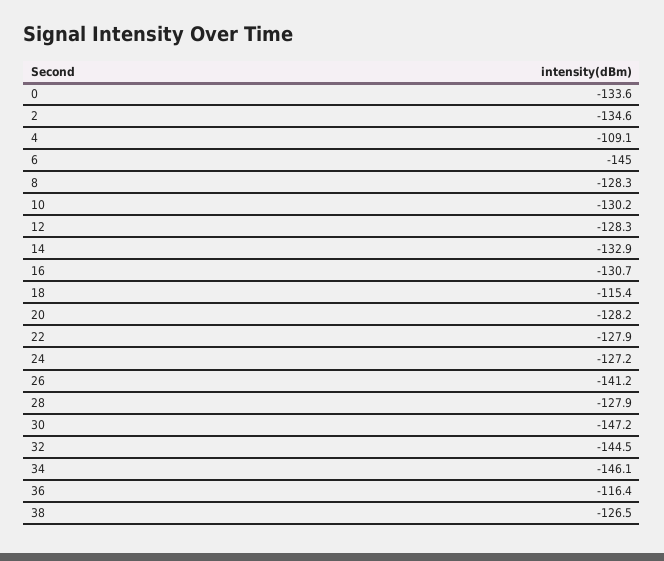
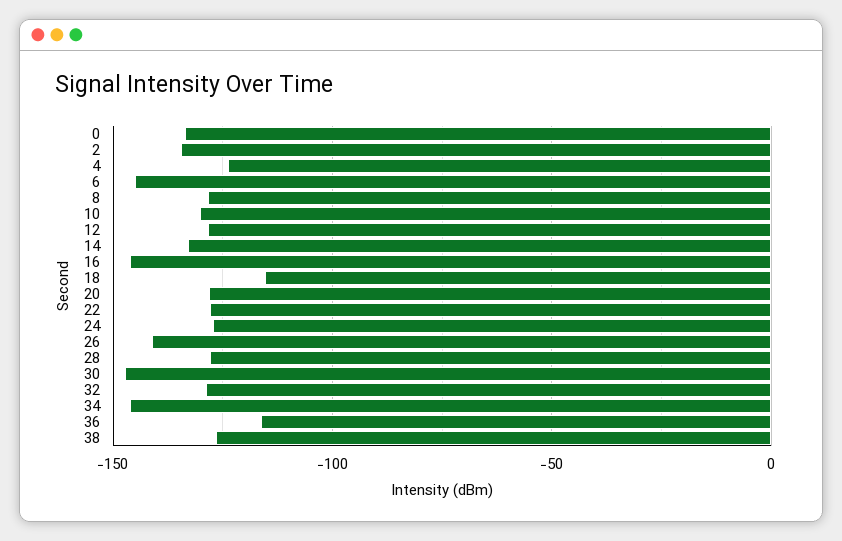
  {
    "0": -133.6,
    "2": -134.6,
-   "4": -109.1,
+   "4": -125,
    "6": -145,
    "8": -128.3,
    "10": -130.2,
    "12": -128.3,
    "14": -132.9,
-   "16": -130.7,
+   "16": -145,
    "18": -115.4,
    "20": -128.2,
    "22": -127.9,
    "24": -127.2,
    "26": -141.2,
    "28": -127.9,
    "30": -147.2,
-   "32": -144.5,
+   "32": -130,
    "34": -146.1,
    "36": -116.4,
    "38": -126.5
  }

